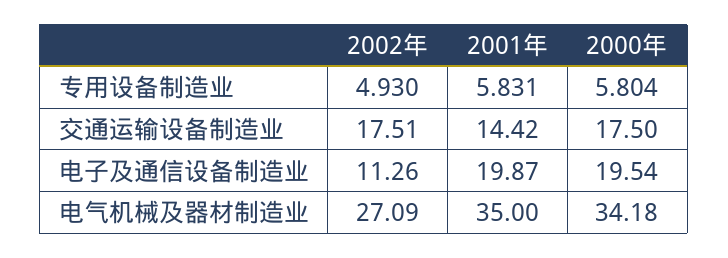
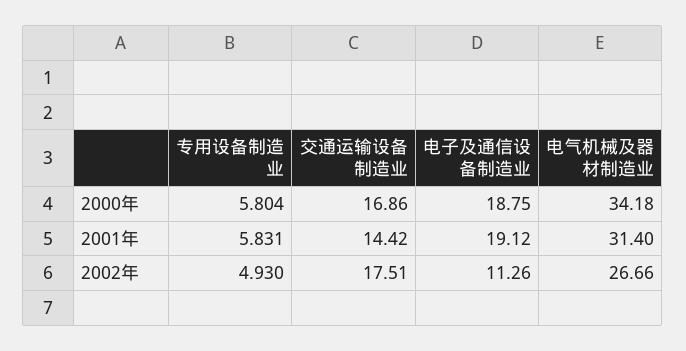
  {
    "2002年": {
      "专用设备制造业": 4.93,
      "交通运输设备制造业": 17.51,
      "电子及通信设备制造业": 11.26,
-     "电气机械及器材制造业": 27.09
+     "电气机械及器材制造业": 26.66
    },
    "2001年": {
      "专用设备制造业": 5.831,
      "交通运输设备制造业": 14.42,
-     "电子及通信设备制造业": 19.87,
+     "电子及通信设备制造业": 19.12,
-     "电气机械及器材制造业": 35
+     "电气机械及器材制造业": 31.4
    },
    "2000年": {
      "专用设备制造业": 5.804,
-     "交通运输设备制造业": 17.5,
+     "交通运输设备制造业": 16.86,
-     "电子及通信设备制造业": 19.54,
+     "电子及通信设备制造业": 18.75,
      "电气机械及器材制造业": 34.18
    }
  }

